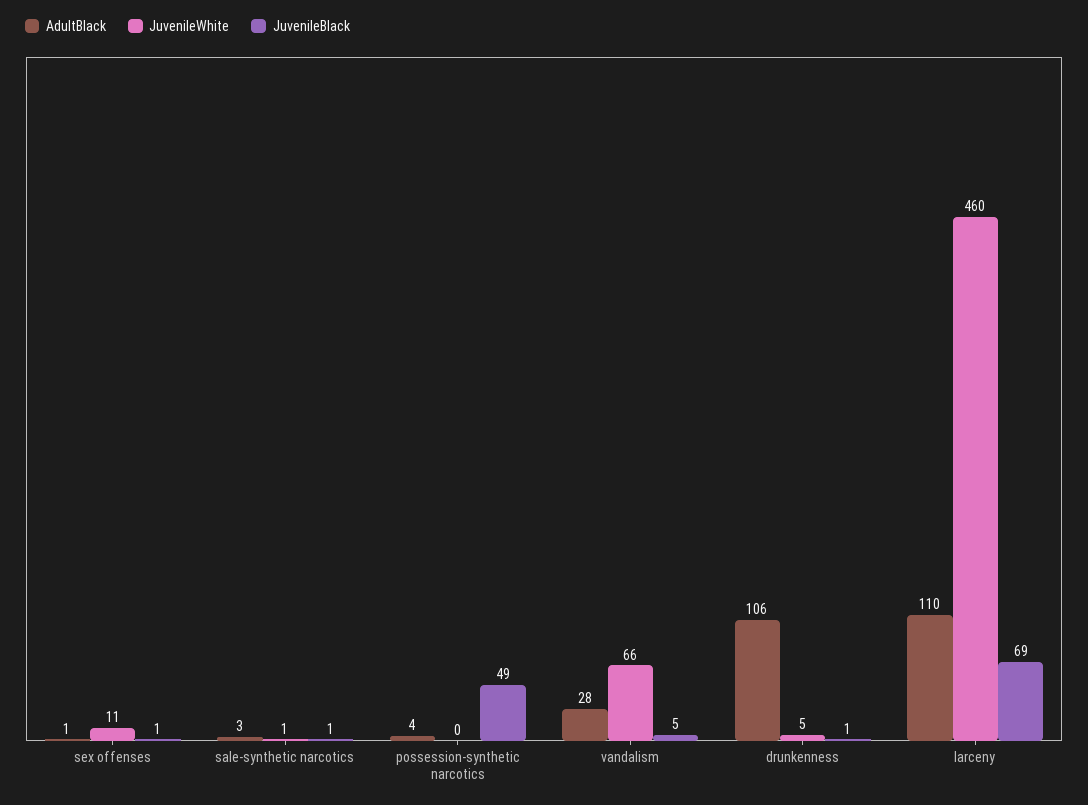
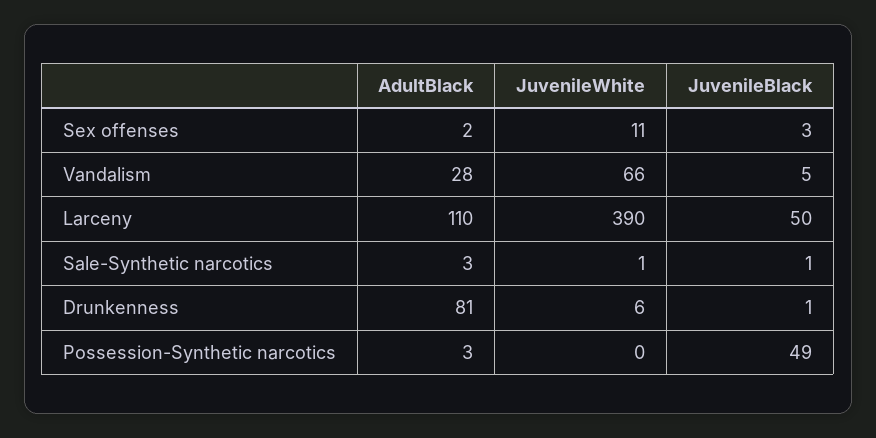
  {
    "AdultBlack": {
-     "sex offenses": 1,
+     "sex offenses": 2,
      "sale-synthetic narcotics": 3,
-     "possession-synthetic narcotics": 4,
+     "possession-synthetic narcotics": 3,
      "vandalism": 28,
-     "drunkenness": 106,
+     "drunkenness": 81,
      "larceny": 110
    },
    "JuvenileWhite": {
      "sex offenses": 11,
      "sale-synthetic narcotics": 1,
      "possession-synthetic narcotics": 0,
      "vandalism": 66,
-     "drunkenness": 5,
+     "drunkenness": 6,
-     "larceny": 460
+     "larceny": 390
    },
    "JuvenileBlack": {
-     "sex offenses": 1,
+     "sex offenses": 3,
      "sale-synthetic narcotics": 1,
      "possession-synthetic narcotics": 49,
      "vandalism": 5,
      "drunkenness": 1,
-     "larceny": 69
+     "larceny": 50
    }
  }

